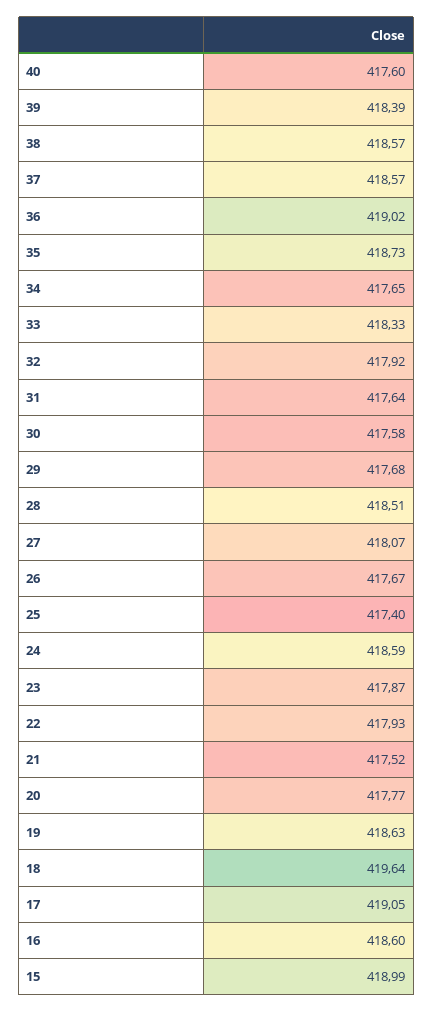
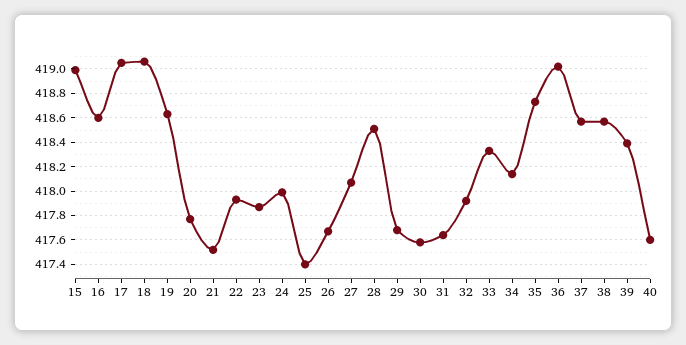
  {
    "40": 417.6,
    "39": 418.39,
    "38": 418.57,
    "37": 418.57,
    "36": 419.02,
    "35": 418.73,
-   "34": 417.65,
+   "34": 418.15,
    "33": 418.33,
    "32": 417.92,
    "31": 417.64,
    "30": 417.58,
    "29": 417.68,
    "28": 418.51,
    "27": 418.07,
    "26": 417.67,
    "25": 417.4,
-   "24": 418.59,
+   "24": 418,
    "23": 417.87,
    "22": 417.93,
    "21": 417.52,
    "20": 417.77,
    "19": 418.63,
-   "18": 419.64,
+   "18": 419.05,
    "17": 419.05,
    "16": 418.6,
    "15": 418.99
  }

